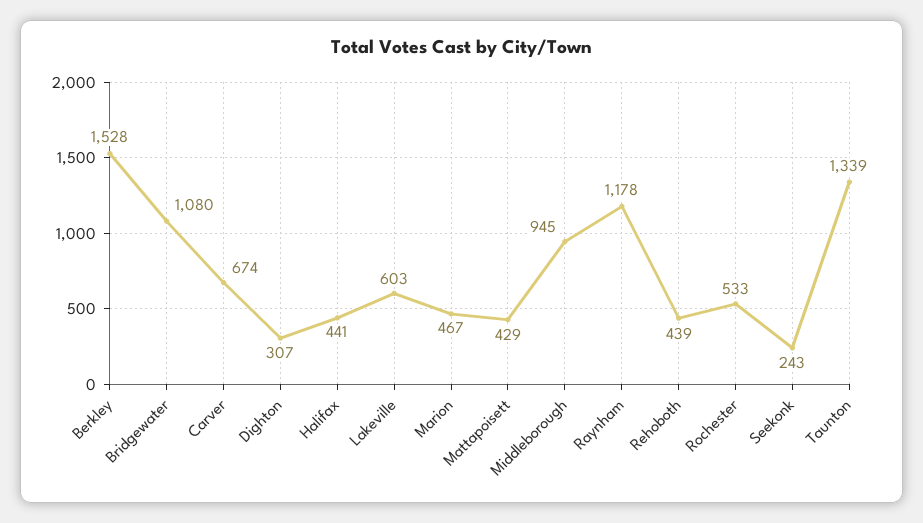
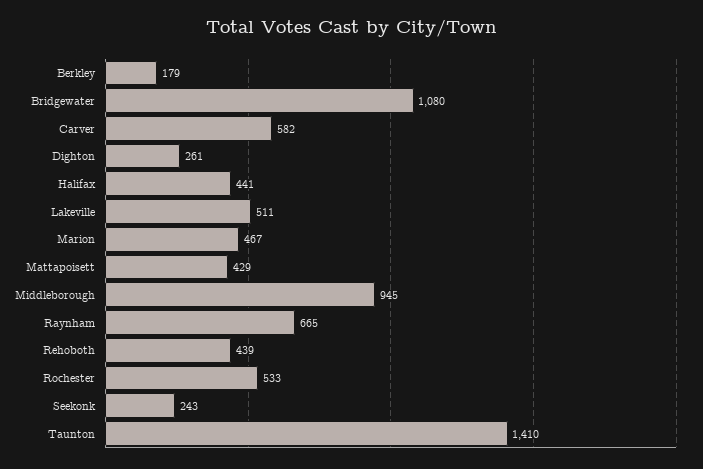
  {
-   "Berkley": 1528,
+   "Berkley": 179,
    "Bridgewater": 1080,
-   "Carver": 674,
+   "Carver": 582,
-   "Dighton": 307,
+   "Dighton": 261,
    "Halifax": 441,
-   "Lakeville": 603,
+   "Lakeville": 511,
    "Marion": 467,
    "Mattapoisett": 429,
    "Middleborough": 945,
-   "Raynham": 1178,
+   "Raynham": 665,
    "Rehoboth": 439,
    "Rochester": 533,
    "Seekonk": 243,
-   "Taunton": 1339
+   "Taunton": 1410
  }

